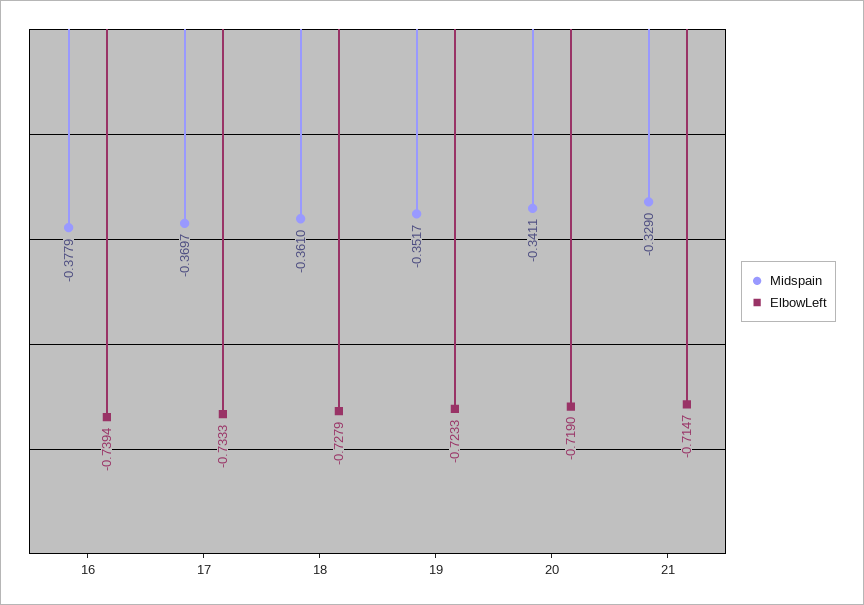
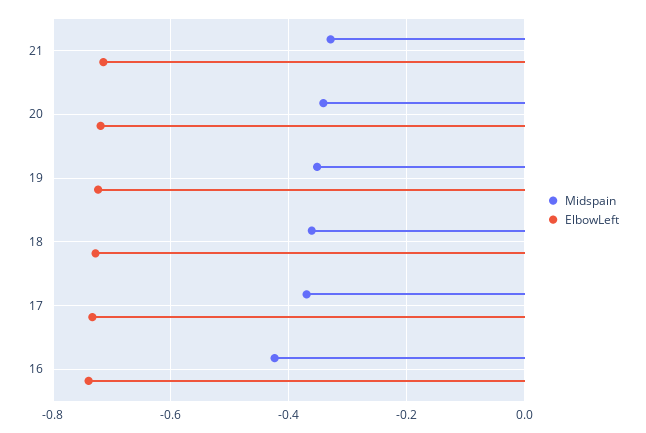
  {
    "Midspain": {
-     "16": -0.3779,
+     "16": -0.42,
      "17": -0.3697,
      "18": -0.361,
      "19": -0.3517,
      "20": -0.3411,
      "21": -0.329
    },
    "ElbowLeft": {
      "16": -0.7394,
      "17": -0.7333,
      "18": -0.7279,
      "19": -0.7233,
      "20": -0.719,
      "21": -0.7147
    }
  }

